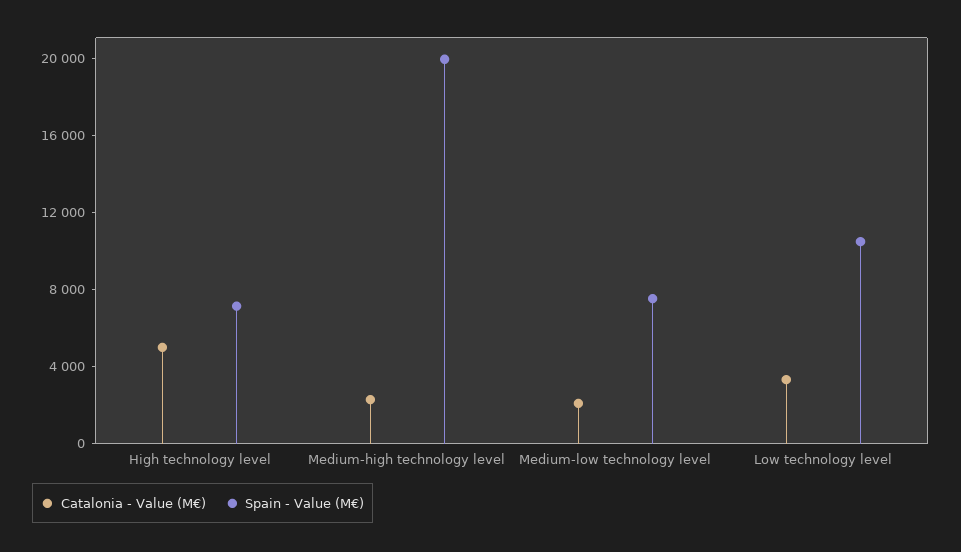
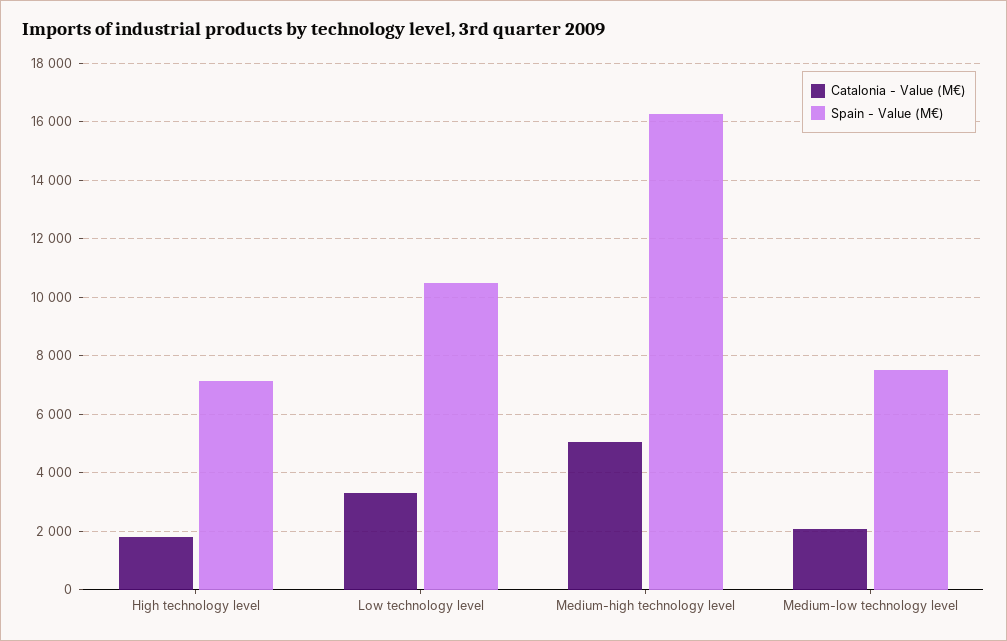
  {
    "Catalonia - Value (M€)": {
-     "High technology level": 5000,
+     "High technology level": 1750,
-     "Medium-high technology level": 2000,
+     "Medium-high technology level": 5000,
      "Medium-low technology level": 2000,
      "Low technology level": 3250
    },
    "Spain - Value (M€)": {
      "High technology level": 7250,
-     "Medium-high technology level": 20000,
+     "Medium-high technology level": 16250,
      "Medium-low technology level": 7500,
      "Low technology level": 10500
    }
  }

